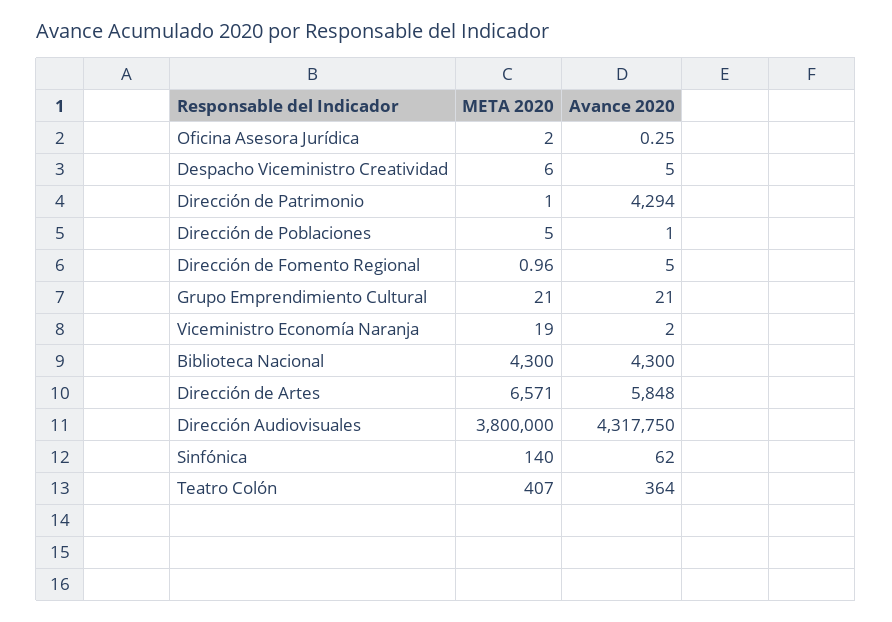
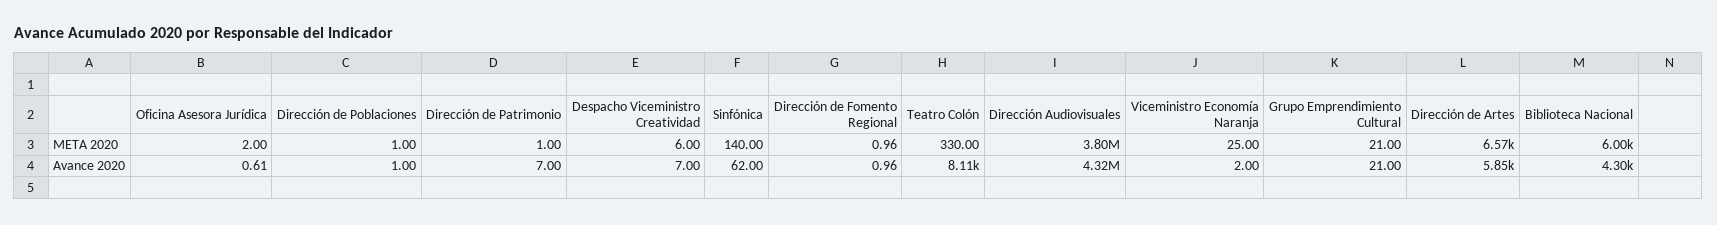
  {
    "META 2020": {
      "Oficina Asesora Jurídica": 2,
      "Despacho Viceministro Creatividad": 6,
      "Dirección de Patrimonio": 1,
-     "Dirección de Poblaciones": 5,
+     "Dirección de Poblaciones": 1,
      "Dirección de Fomento Regional": 0.96,
      "Grupo Emprendimiento Cultural": 21,
-     "Viceministro Economía Naranja": 19,
+     "Viceministro Economía Naranja": 25,
-     "Biblioteca Nacional": 4300,
+     "Biblioteca Nacional": 6000,
      "Dirección de Artes": 6571,
      "Dirección Audiovisuales": 3800000,
      "Sinfónica": 140,
-     "Teatro Colón": 407
+     "Teatro Colón": 330
    },
    "Avance 2020": {
-     "Oficina Asesora Jurídica": 0.25,
+     "Oficina Asesora Jurídica": 0.61,
-     "Despacho Viceministro Creatividad": 5,
+     "Despacho Viceministro Creatividad": 7,
-     "Dirección de Patrimonio": 4294,
+     "Dirección de Patrimonio": 7,
      "Dirección de Poblaciones": 1,
-     "Dirección de Fomento Regional": 5,
+     "Dirección de Fomento Regional": 0.96,
      "Grupo Emprendimiento Cultural": 21,
      "Viceministro Economía Naranja": 2,
      "Biblioteca Nacional": 4300,
      "Dirección de Artes": 5848,
      "Dirección Audiovisuales": 4317750,
      "Sinfónica": 62,
-     "Teatro Colón": 364
+     "Teatro Colón": 8110
    }
  }

